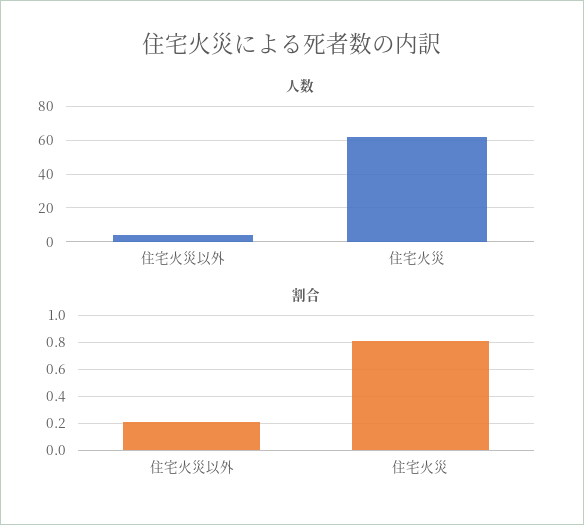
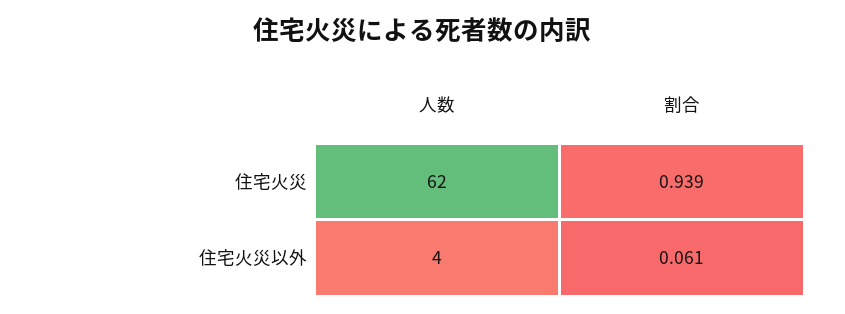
  {
    "人数": {
      "住宅火災以外": 4,
      "住宅火災": 62
    },
    "割合": {
-     "住宅火災以外": 0.2,
+     "住宅火災以外": 0.061,
-     "住宅火災": 0.8
+     "住宅火災": 0.939
    }
  }

